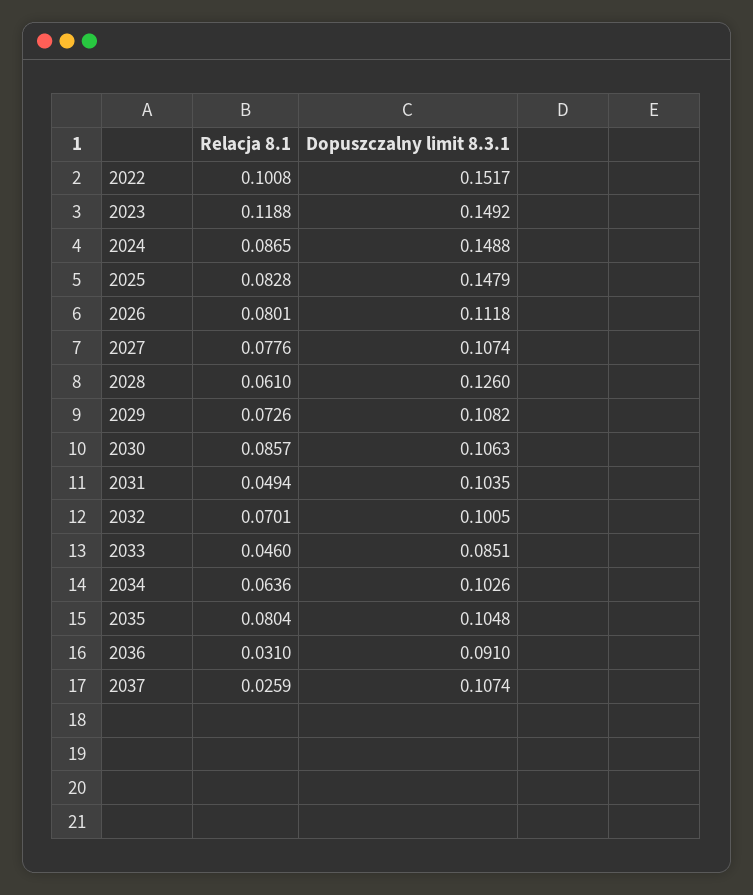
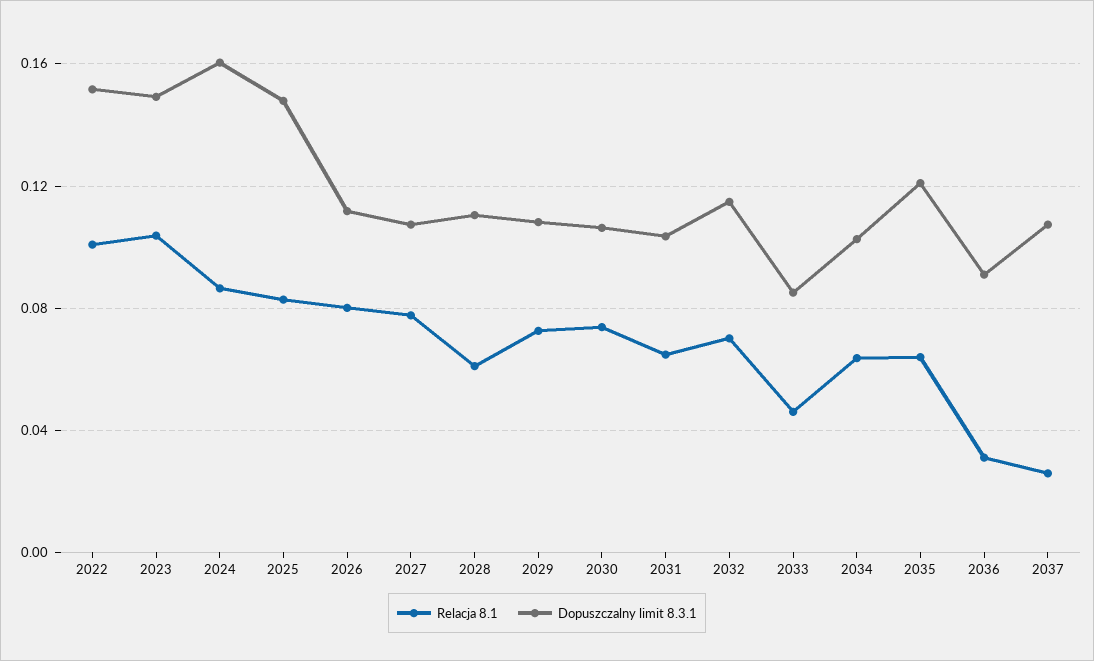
  {
    "Relacja 8.1": {
      "2022": 0.1008,
-     "2023": 0.1188,
+     "2023": 0.105,
      "2024": 0.0865,
      "2025": 0.0828,
      "2026": 0.0801,
      "2027": 0.0776,
      "2028": 0.061,
      "2029": 0.0726,
-     "2030": 0.0857,
+     "2030": 0.075,
-     "2031": 0.0494,
+     "2031": 0.065,
      "2032": 0.0701,
      "2033": 0.046,
      "2034": 0.0636,
-     "2035": 0.0804,
+     "2035": 0.065,
      "2036": 0.031,
      "2037": 0.0259
    },
    "Dopuszczalny limit 8.3.1": {
      "2022": 0.1517,
      "2023": 0.1492,
-     "2024": 0.1488,
+     "2024": 0.16,
      "2025": 0.1479,
      "2026": 0.1118,
      "2027": 0.1074,
-     "2028": 0.126,
+     "2028": 0.11,
      "2029": 0.1082,
      "2030": 0.1063,
      "2031": 0.1035,
-     "2032": 0.1005,
+     "2032": 0.115,
      "2033": 0.0851,
      "2034": 0.1026,
-     "2035": 0.1048,
+     "2035": 0.12,
      "2036": 0.091,
      "2037": 0.1074
    }
  }

